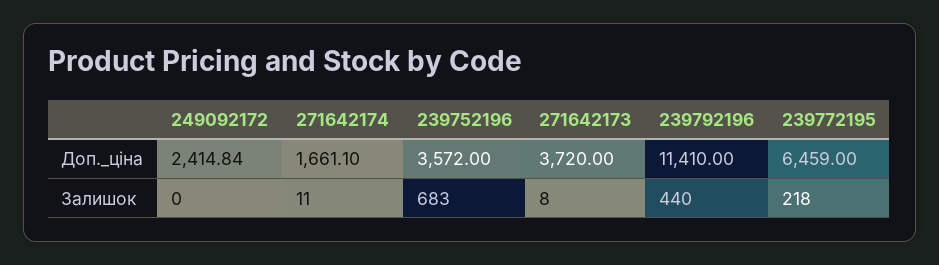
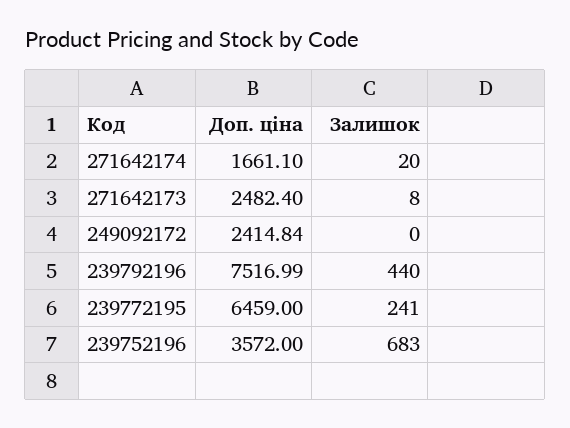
  {
    "249092172": {
      "Доп._ціна": 2414.84,
      "Залишок": 0
    },
    "271642174": {
      "Доп._ціна": 1661.1,
-     "Залишок": 11
+     "Залишок": 20
    },
    "239752196": {
      "Доп._ціна": 3572,
      "Залишок": 683
    },
    "271642173": {
-     "Доп._ціна": 3720,
+     "Доп._ціна": 2482.4,
      "Залишок": 8
    },
    "239792196": {
-     "Доп._ціна": 11410,
+     "Доп._ціна": 7516.99,
      "Залишок": 440
    },
    "239772195": {
      "Доп._ціна": 6459,
-     "Залишок": 218
+     "Залишок": 241
    }
  }

